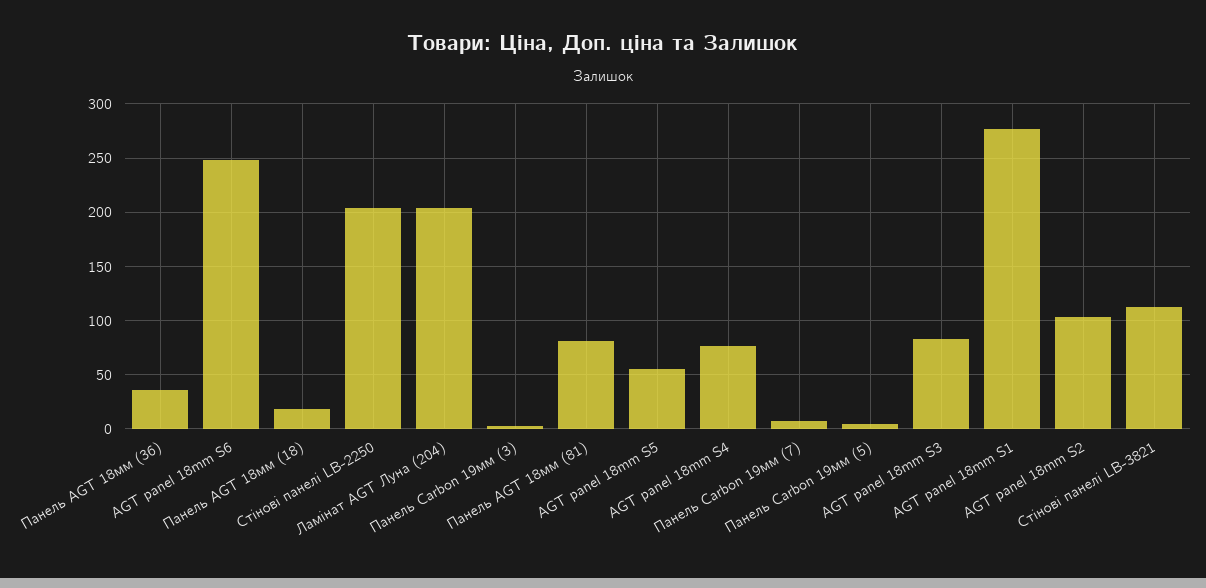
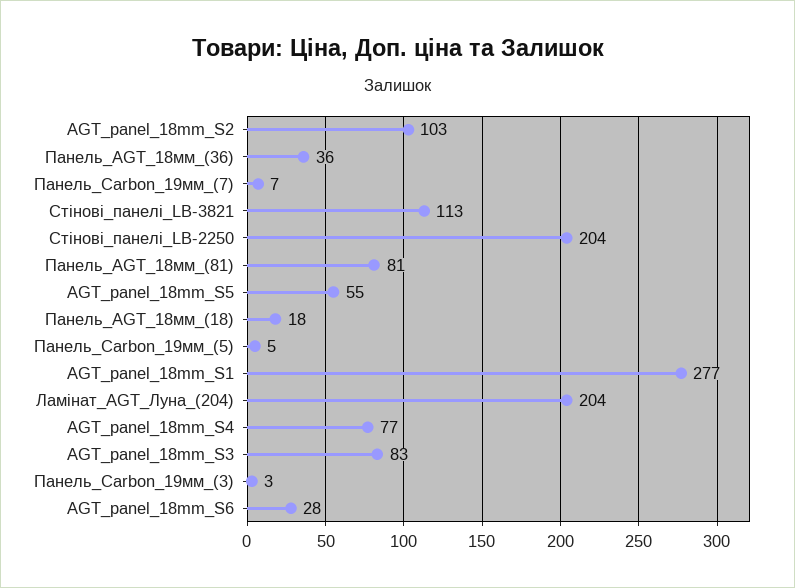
  {
    "Панель AGT 18мм (36)": 36,
-   "AGT panel 18mm S6": 250,
+   "AGT panel 18mm S6": 28,
    "Панель AGT 18мм (18)": 18,
    "Стінові панелі LB-2250": 204,
    "Ламінат AGT Луна (204)": 204,
    "Панель Carbon 19мм (3)": 3,
    "Панель AGT 18мм (81)": 81,
    "AGT panel 18mm S5": 55,
    "AGT panel 18mm S4": 77,
    "Панель Carbon 19мм (7)": 7,
    "Панель Carbon 19мм (5)": 5,
    "AGT panel 18mm S3": 83,
    "AGT panel 18mm S1": 277,
    "AGT panel 18mm S2": 103,
    "Стінові панелі LB-3821": 113
  }

